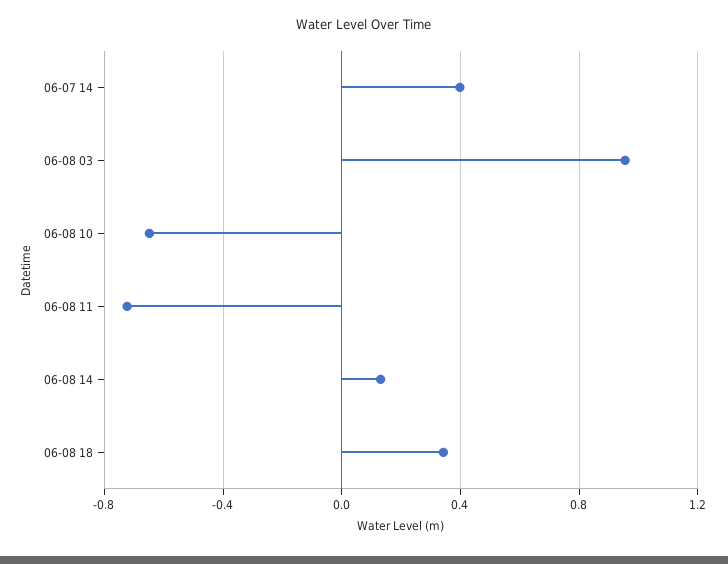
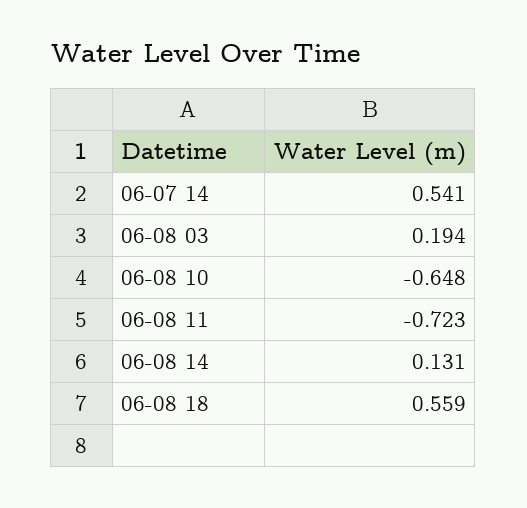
  {
-   "06-07 14": 0.4,
+   "06-07 14": 0.541,
-   "06-08 03": 0.95,
+   "06-08 03": 0.194,
    "06-08 10": -0.648,
    "06-08 11": -0.723,
    "06-08 14": 0.131,
-   "06-08 18": 0.35
+   "06-08 18": 0.559
  }

